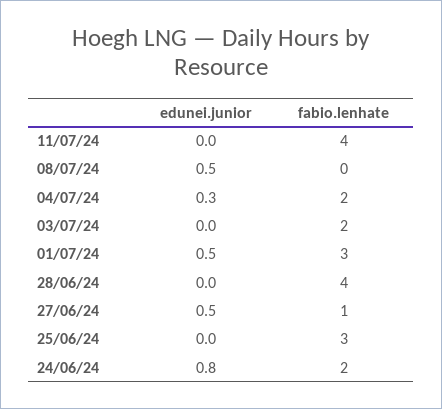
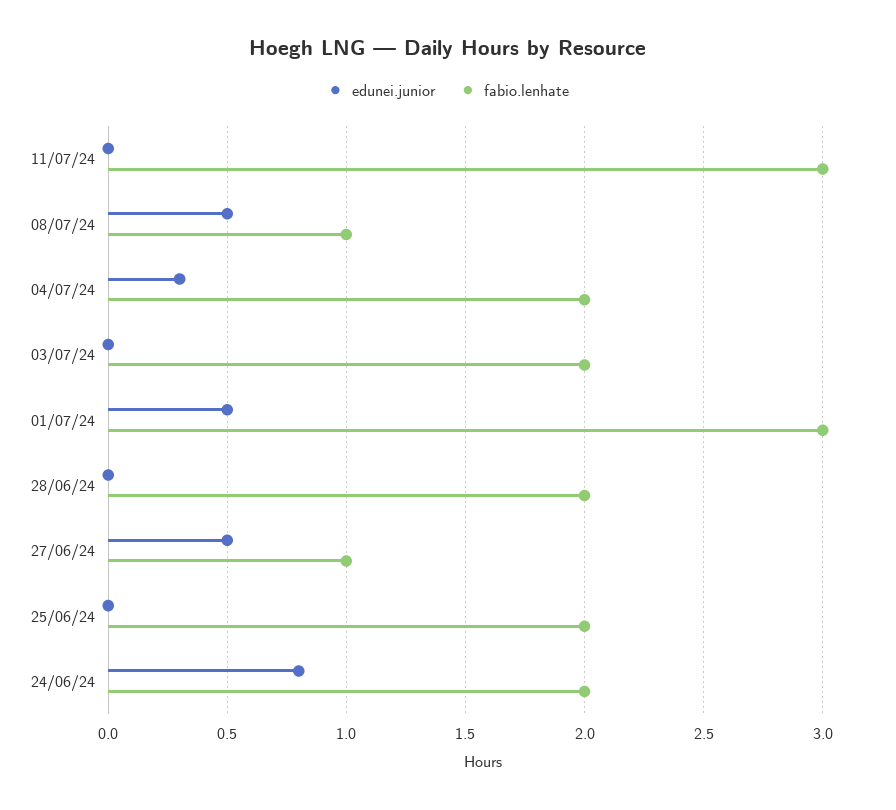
  {
    "edunei.junior": {
      "11/07/24": 0,
      "08/07/24": 0.5,
      "04/07/24": 0.3,
      "03/07/24": 0,
      "01/07/24": 0.5,
      "28/06/24": 0,
      "27/06/24": 0.5,
      "25/06/24": 0,
      "24/06/24": 0.8
    },
    "fabio.lenhate": {
-     "11/07/24": 4,
+     "11/07/24": 3,
-     "08/07/24": 0,
+     "08/07/24": 1,
      "04/07/24": 2,
      "03/07/24": 2,
      "01/07/24": 3,
-     "28/06/24": 4,
+     "28/06/24": 2,
      "27/06/24": 1,
-     "25/06/24": 3,
+     "25/06/24": 2,
      "24/06/24": 2
    }
  }

